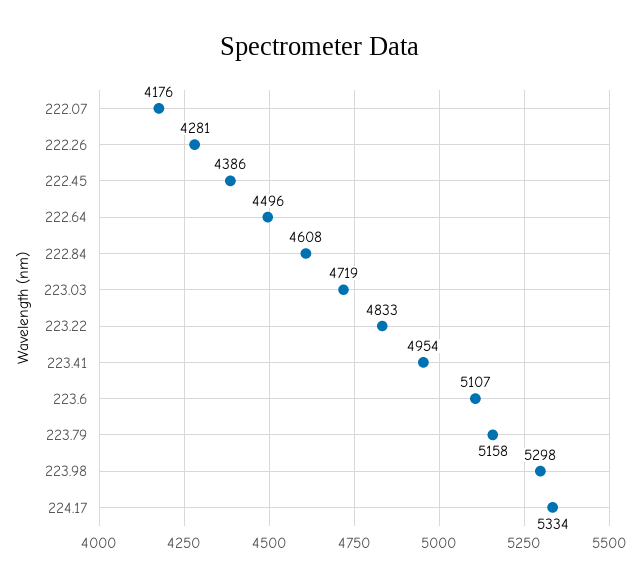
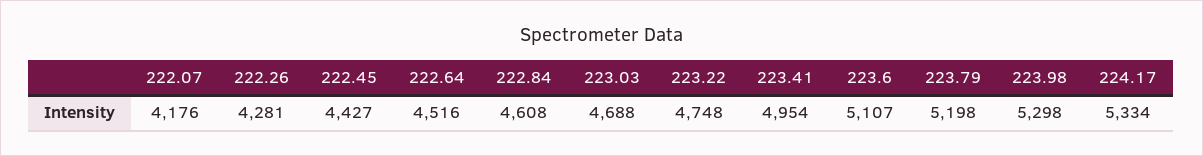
  {
    "222.07": 4176,
    "222.26": 4281,
-   "222.45": 4386,
+   "222.45": 4427,
-   "222.64": 4496,
+   "222.64": 4516,
    "222.84": 4608,
-   "223.03": 4719,
+   "223.03": 4688,
-   "223.22": 4833,
+   "223.22": 4748,
    "223.41": 4954,
    "223.6": 5107,
-   "223.79": 5158,
+   "223.79": 5198,
    "223.98": 5298,
    "224.17": 5334
  }

